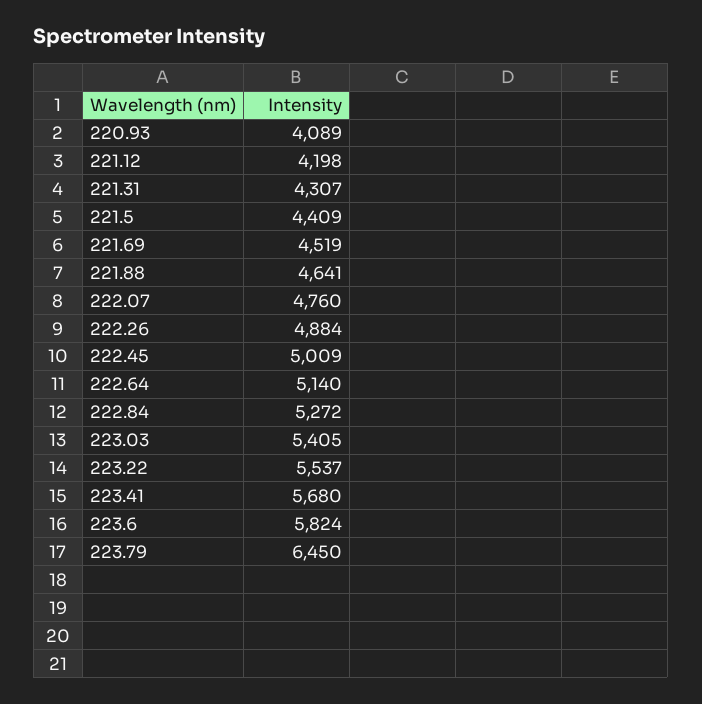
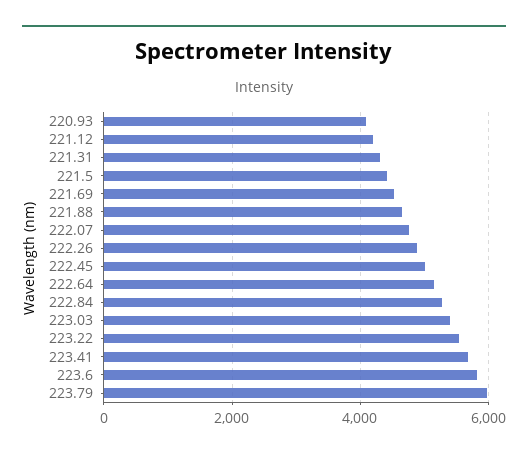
  {
    "220.93": 4089,
    "221.12": 4198,
    "221.31": 4307,
    "221.5": 4409,
    "221.69": 4519,
    "221.88": 4641,
    "222.07": 4760,
    "222.26": 4884,
    "222.45": 5009,
    "222.64": 5140,
    "222.84": 5272,
    "223.03": 5405,
    "223.22": 5537,
    "223.41": 5680,
    "223.6": 5824,
-   "223.79": 6450
+   "223.79": 6000
  }

